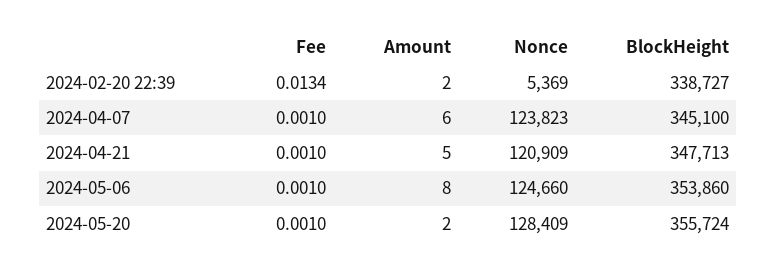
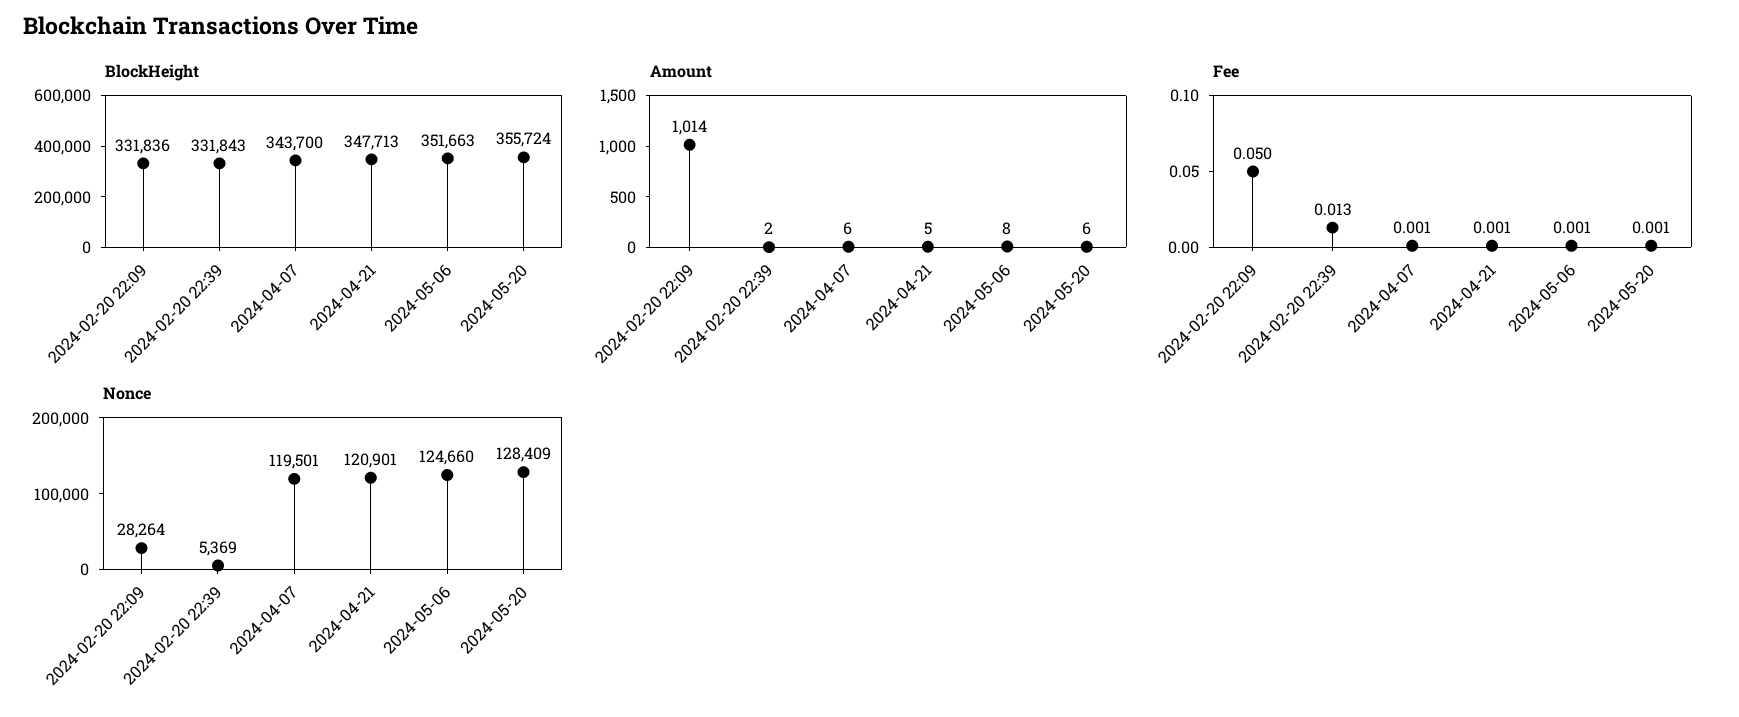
  {
    "Fee": {
      "2024-02-20 22:39": 0.0134,
      "2024-04-07": 0.001,
      "2024-04-21": 0.001,
      "2024-05-06": 0.001,
-     "2024-05-20": 0.001
+     "2024-05-20": 0.001,
+     "2024-02-20 22:09": 0.05
    },
    "Amount": {
      "2024-02-20 22:39": 2,
      "2024-04-07": 6,
      "2024-04-21": 5,
      "2024-05-06": 8,
-     "2024-05-20": 2
+     "2024-05-20": 6,
+     "2024-02-20 22:09": 1014
    },
    "Nonce": {
      "2024-02-20 22:39": 5369,
-     "2024-04-07": 123823,
+     "2024-04-07": 119501,
-     "2024-04-21": 120909,
+     "2024-04-21": 120901,
      "2024-05-06": 124660,
-     "2024-05-20": 128409
+     "2024-05-20": 128409,
+     "2024-02-20 22:09": 28264
    },
    "BlockHeight": {
-     "2024-02-20 22:39": 338727,
+     "2024-02-20 22:39": 331843,
-     "2024-04-07": 345100,
+     "2024-04-07": 343700,
      "2024-04-21": 347713,
-     "2024-05-06": 353860,
+     "2024-05-06": 351663,
-     "2024-05-20": 355724
+     "2024-05-20": 355724,
+     "2024-02-20 22:09": 331836
    }
  }

